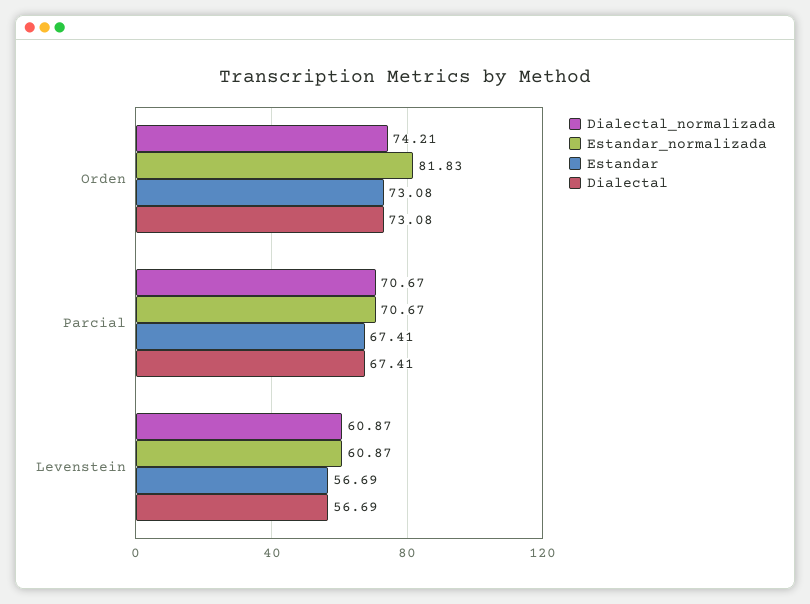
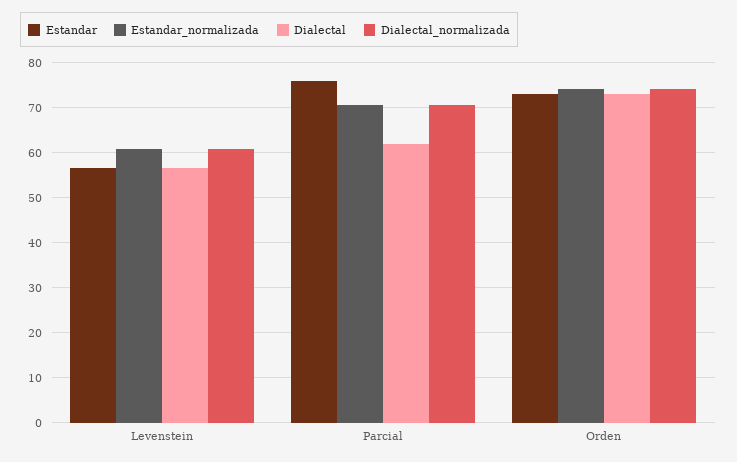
  {
    "Dialectal_normalizada": {
      "Orden": 74.21,
      "Parcial": 70.67,
      "Levenstein": 60.87
    },
    "Estandar_normalizada": {
-     "Orden": 81.83,
+     "Orden": 74,
      "Parcial": 70.67,
      "Levenstein": 60.87
    },
    "Estandar": {
      "Orden": 73.08,
-     "Parcial": 67.41,
+     "Parcial": 76,
      "Levenstein": 56.69
    },
    "Dialectal": {
      "Orden": 73.08,
-     "Parcial": 67.41,
+     "Parcial": 62,
      "Levenstein": 56.69
    }
  }

